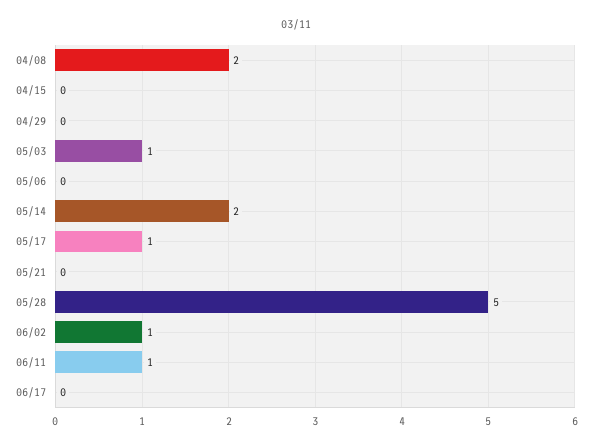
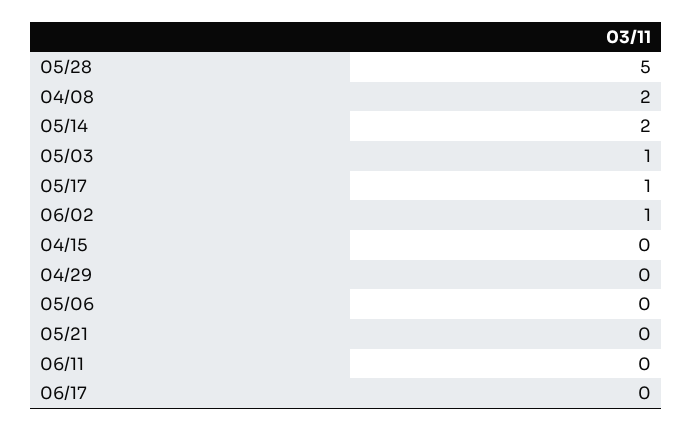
  {
    "04/08": 2,
    "04/15": 0,
    "04/29": 0,
    "05/03": 1,
    "05/06": 0,
    "05/14": 2,
    "05/17": 1,
    "05/21": 0,
    "05/28": 5,
    "06/02": 1,
-   "06/11": 1,
+   "06/11": 0,
    "06/17": 0
  }

